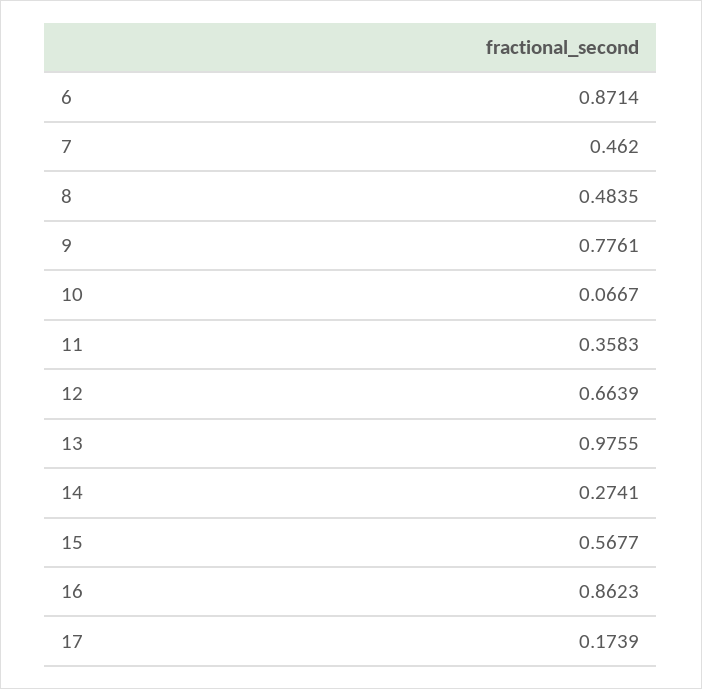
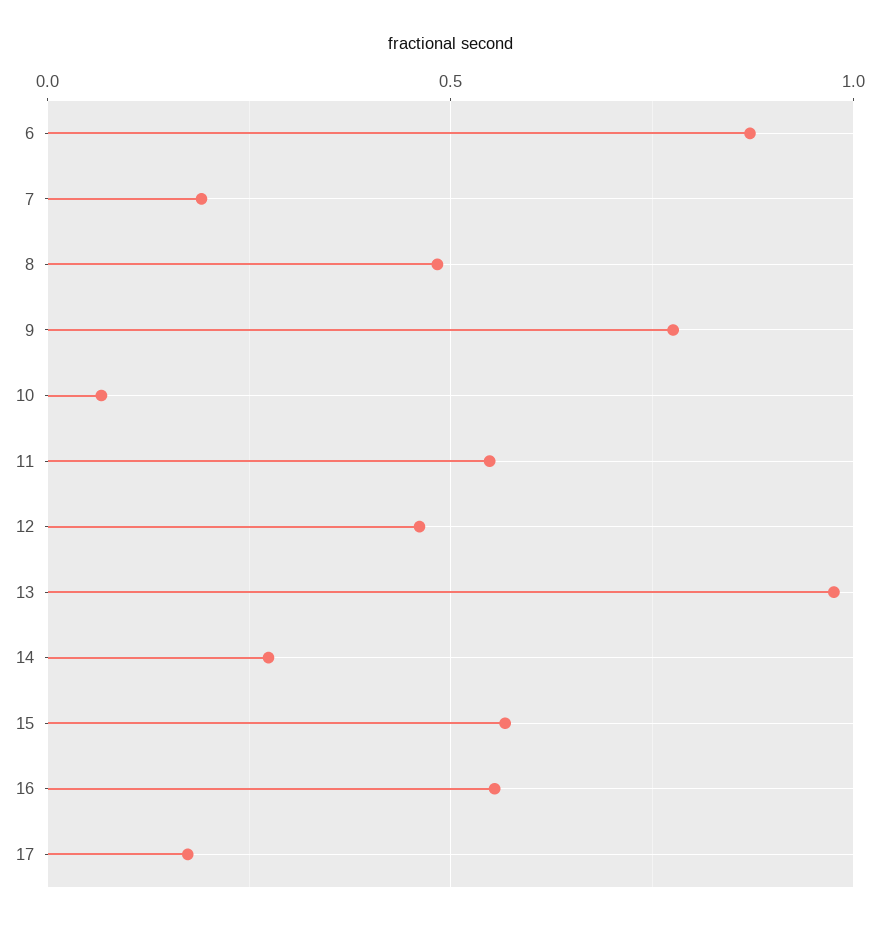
  {
    "6": 0.8714,
-   "7": 0.462,
+   "7": 0.2,
    "8": 0.4835,
    "9": 0.7761,
    "10": 0.0667,
-   "11": 0.3583,
+   "11": 0.55,
-   "12": 0.6639,
+   "12": 0.45,
    "13": 0.9755,
    "14": 0.2741,
    "15": 0.5677,
-   "16": 0.8623,
+   "16": 0.55,
    "17": 0.1739
  }

